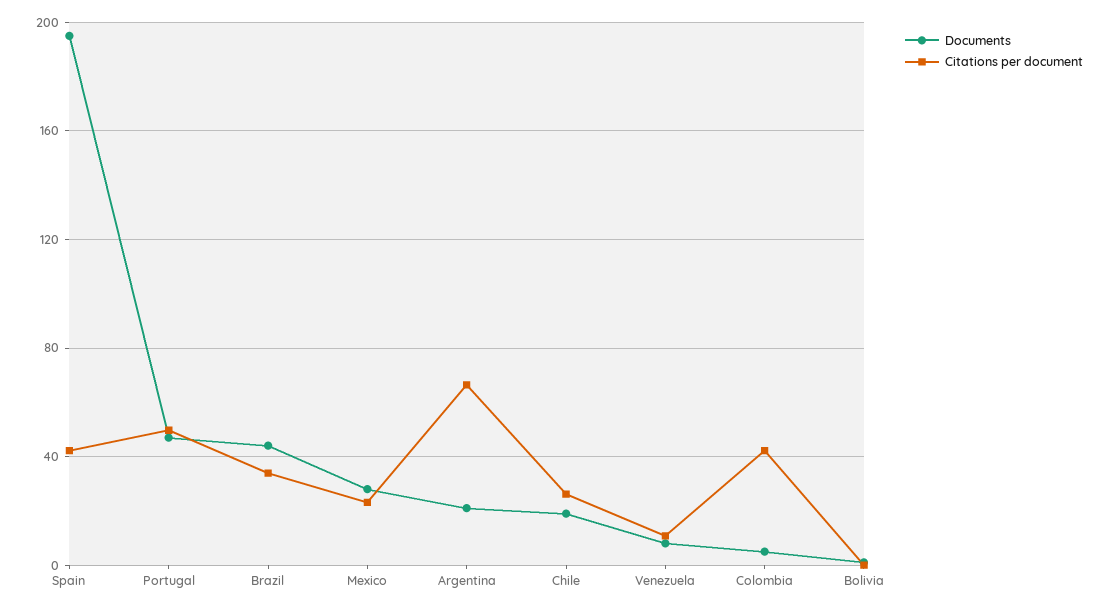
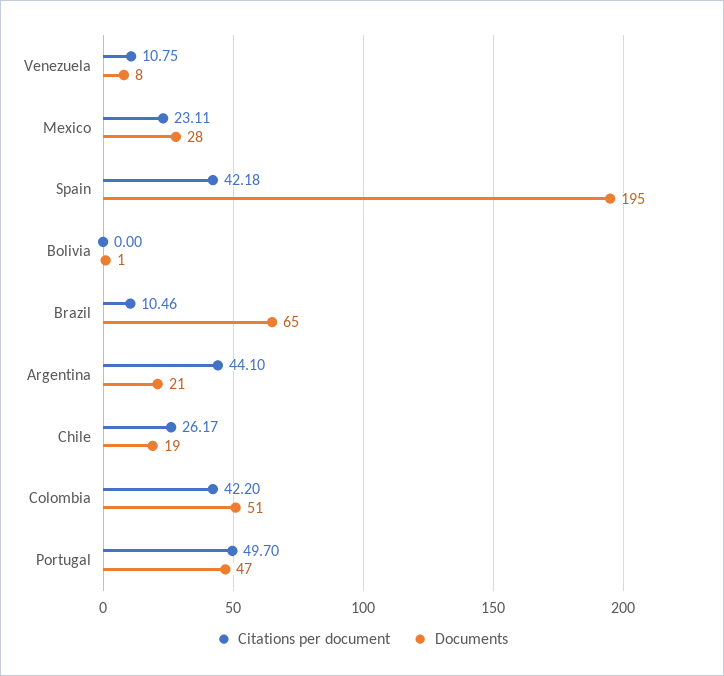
  {
    "Documents": {
      "Spain": 195,
      "Portugal": 47,
-     "Brazil": 45,
+     "Brazil": 65,
      "Mexico": 28,
      "Argentina": 21,
      "Chile": 19,
      "Venezuela": 8,
-     "Colombia": 5,
+     "Colombia": 51,
      "Bolivia": 1
    },
    "Citations per document": {
      "Spain": 42.18,
      "Portugal": 49.7,
-     "Brazil": 35,
+     "Brazil": 10.46,
      "Mexico": 23.11,
-     "Argentina": 65,
+     "Argentina": 44.1,
      "Chile": 26.17,
      "Venezuela": 10.75,
      "Colombia": 42.2,
      "Bolivia": 0
    }
  }

